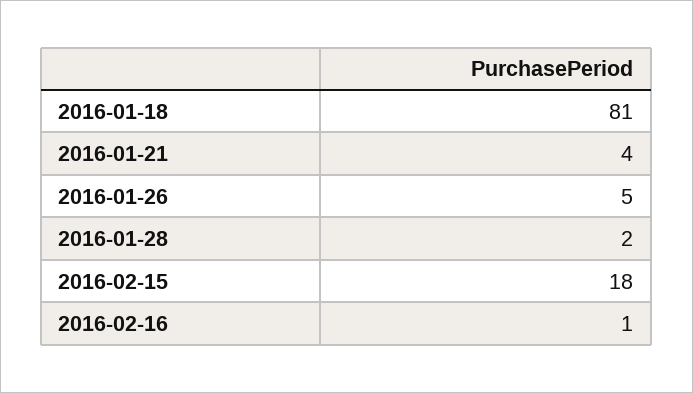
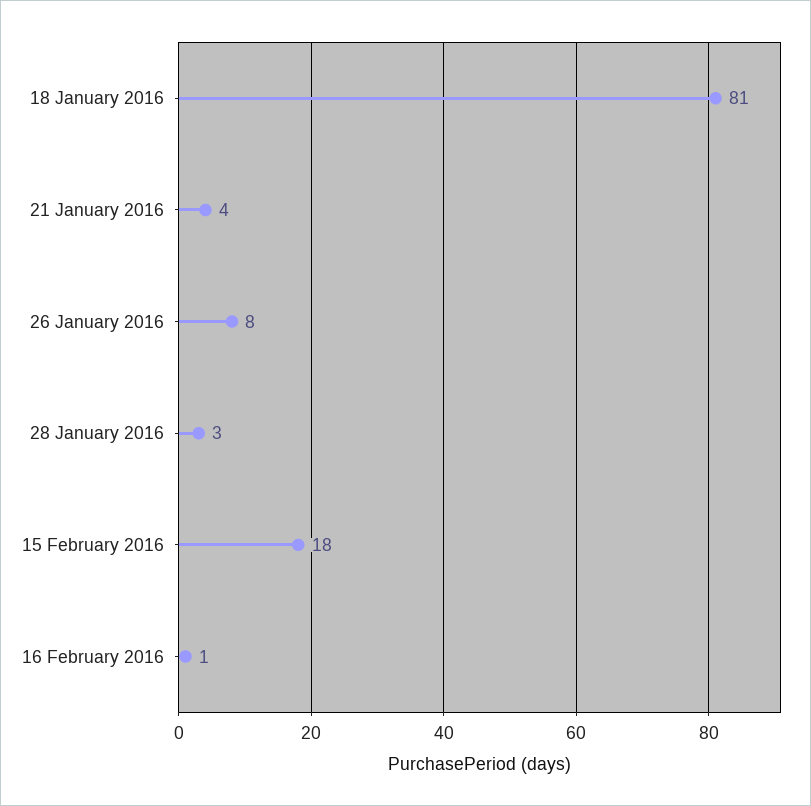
  {
    "2016-01-18": 81,
    "2016-01-21": 4,
-   "2016-01-26": 5,
+   "2016-01-26": 8,
-   "2016-01-28": 2,
+   "2016-01-28": 3,
    "2016-02-15": 18,
    "2016-02-16": 1
  }

